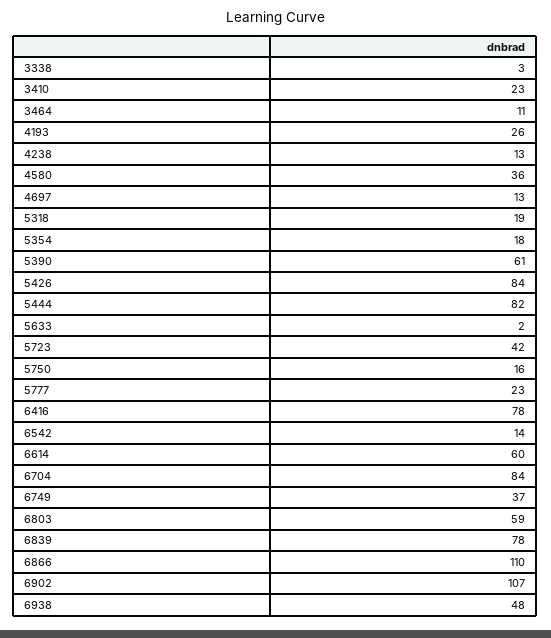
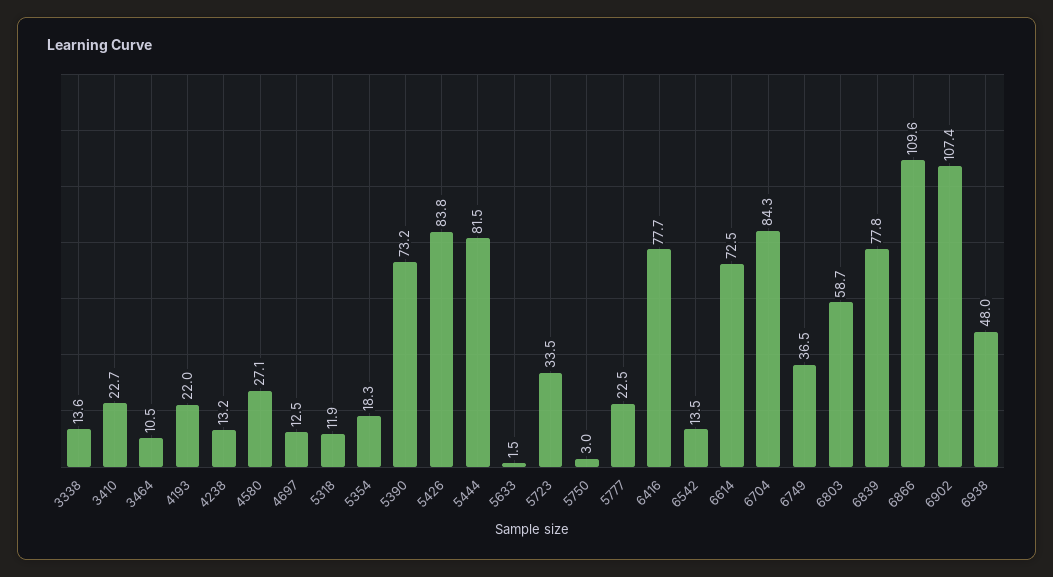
  {
-   "3338": 3,
+   "3338": 13.6,
    "3410": 22.7,
    "3464": 10.5,
-   "4193": 26,
+   "4193": 22,
    "4238": 13.2,
-   "4580": 36,
+   "4580": 27.1,
    "4697": 12.5,
-   "5318": 19,
+   "5318": 11.9,
    "5354": 18.3,
-   "5390": 61,
+   "5390": 73.2,
    "5426": 83.8,
    "5444": 81.5,
    "5633": 1.5,
-   "5723": 42,
+   "5723": 33.5,
-   "5750": 16,
+   "5750": 3,
    "5777": 22.5,
    "6416": 77.7,
    "6542": 13.5,
-   "6614": 60,
+   "6614": 72.5,
    "6704": 84.3,
    "6749": 36.5,
    "6803": 58.7,
    "6839": 77.8,
    "6866": 109.6,
    "6902": 107.4,
    "6938": 48
  }

